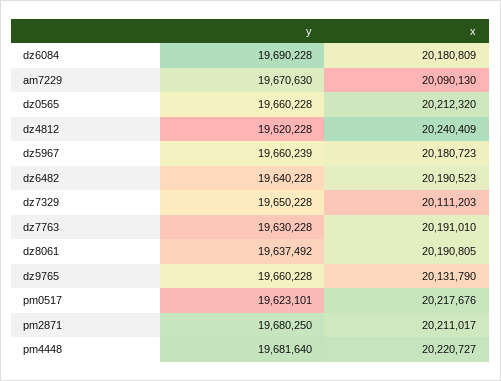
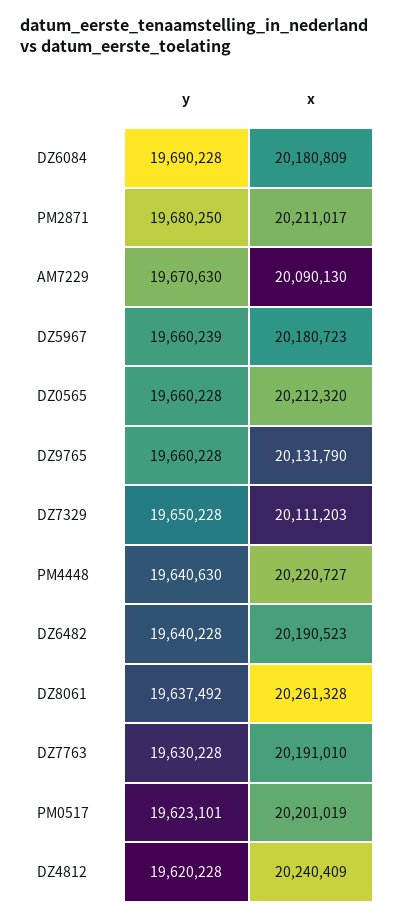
  {
    "y": {
      "dz6084": 19690228,
      "am7229": 19670630,
      "dz0565": 19660228,
      "dz4812": 19620228,
      "dz5967": 19660239,
      "dz6482": 19640228,
      "dz7329": 19650228,
      "dz7763": 19630228,
      "dz8061": 19637492,
      "dz9765": 19660228,
      "pm0517": 19623101,
      "pm2871": 19680250,
-     "pm4448": 19681640
+     "pm4448": 19640630
    },
    "x": {
      "dz6084": 20180809,
      "am7229": 20090130,
      "dz0565": 20212320,
      "dz4812": 20240409,
      "dz5967": 20180723,
      "dz6482": 20190523,
      "dz7329": 20111203,
      "dz7763": 20191010,
-     "dz8061": 20190805,
+     "dz8061": 20261328,
      "dz9765": 20131790,
-     "pm0517": 20217676,
+     "pm0517": 20201019,
      "pm2871": 20211017,
      "pm4448": 20220727
    }
  }

